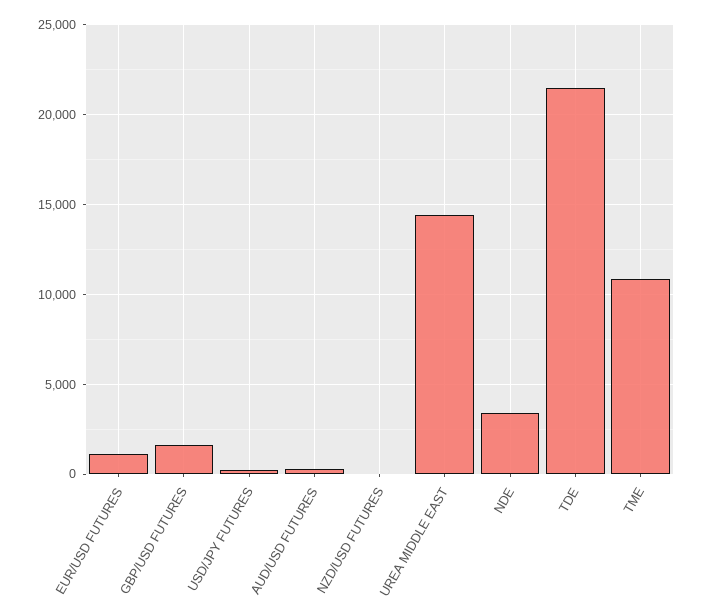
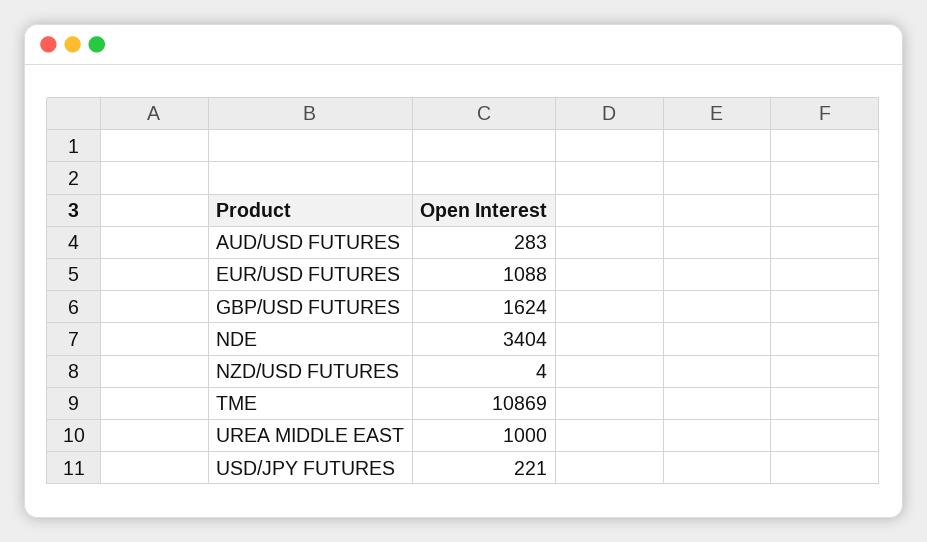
  {
    "EUR/USD FUTURES": 1088,
    "GBP/USD FUTURES": 1624,
    "USD/JPY FUTURES": 221,
    "AUD/USD FUTURES": 283,
    "NZD/USD FUTURES": 4,
-   "UREA MIDDLE EAST": 14500,
+   "UREA MIDDLE EAST": 1000,
    "NDE": 3404,
-   "TDE": 21500,
    "TME": 10869
  }

